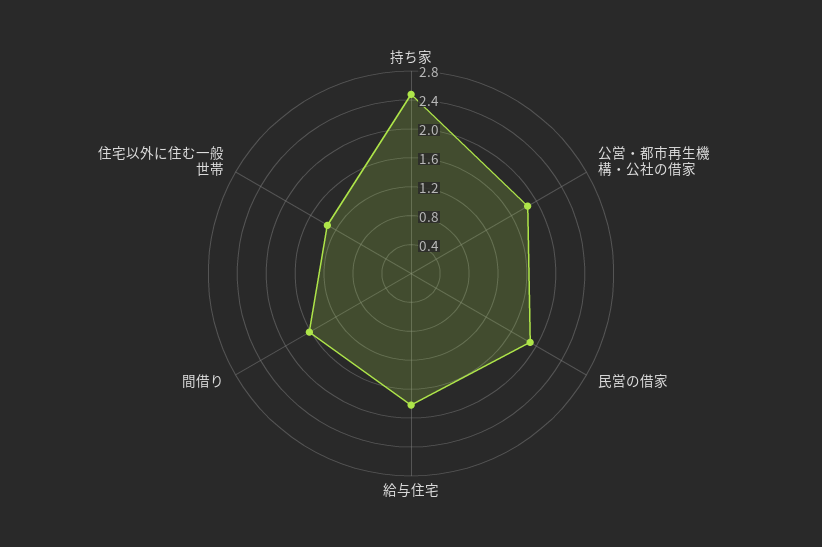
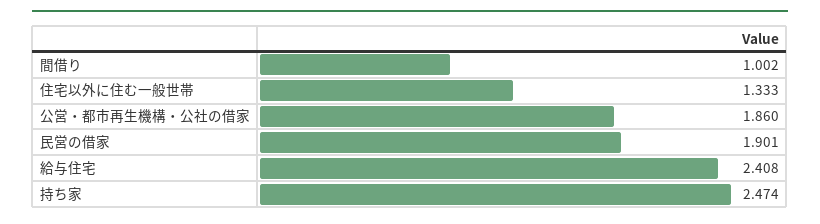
  {
    "持ち家": 2.474,
    "公営・都市再生機構・公社の借家": 1.86,
    "民営の借家": 1.901,
-   "給与住宅": 1.8,
+   "給与住宅": 2.408,
-   "間借り": 1.6,
+   "間借り": 1.002,
    "住宅以外に住む一般世帯": 1.333
  }

